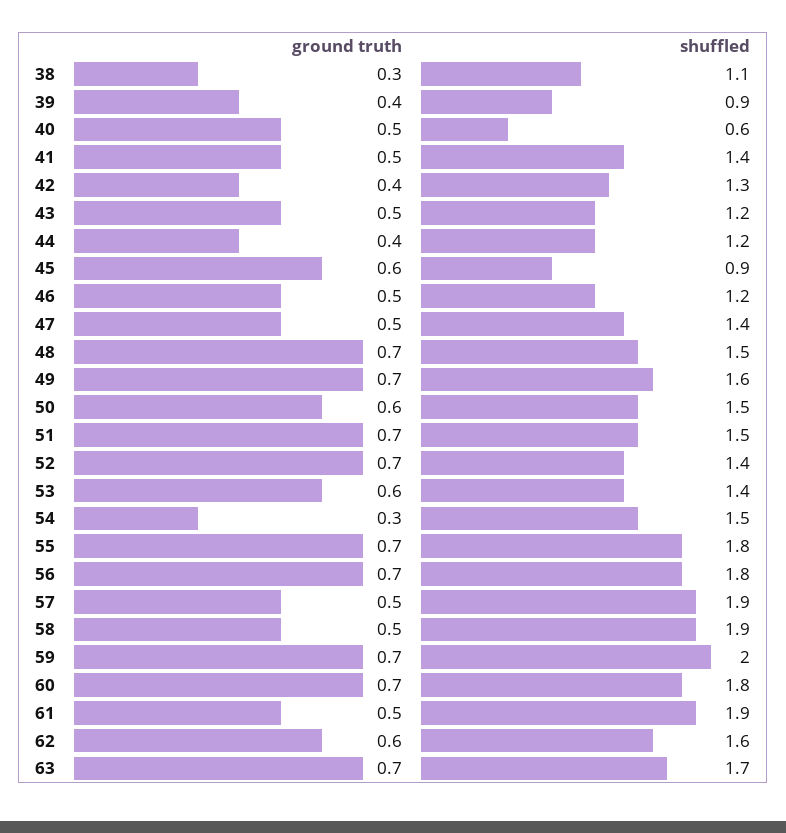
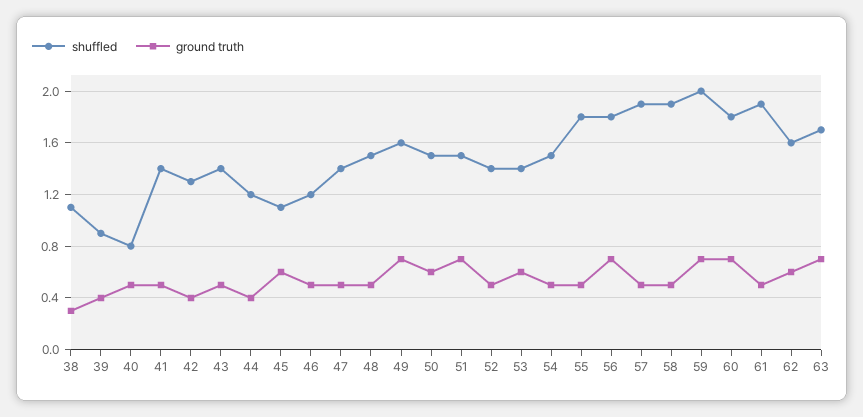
  {
    "ground truth": {
      "38": 0.3,
      "39": 0.4,
      "40": 0.5,
      "41": 0.5,
      "42": 0.4,
      "43": 0.5,
      "44": 0.4,
      "45": 0.6,
      "46": 0.5,
      "47": 0.5,
-     "48": 0.7,
+     "48": 0.5,
      "49": 0.7,
      "50": 0.6,
      "51": 0.7,
-     "52": 0.7,
+     "52": 0.5,
      "53": 0.6,
-     "54": 0.3,
+     "54": 0.5,
-     "55": 0.7,
+     "55": 0.5,
      "56": 0.7,
      "57": 0.5,
      "58": 0.5,
      "59": 0.7,
      "60": 0.7,
      "61": 0.5,
      "62": 0.6,
      "63": 0.7
    },
    "shuffled": {
      "38": 1.1,
      "39": 0.9,
-     "40": 0.6,
+     "40": 0.8,
      "41": 1.4,
      "42": 1.3,
-     "43": 1.2,
+     "43": 1.4,
      "44": 1.2,
-     "45": 0.9,
+     "45": 1.1,
      "46": 1.2,
      "47": 1.4,
      "48": 1.5,
      "49": 1.6,
      "50": 1.5,
      "51": 1.5,
      "52": 1.4,
      "53": 1.4,
      "54": 1.5,
      "55": 1.8,
      "56": 1.8,
      "57": 1.9,
      "58": 1.9,
      "59": 2,
      "60": 1.8,
      "61": 1.9,
      "62": 1.6,
      "63": 1.7
    }
  }

